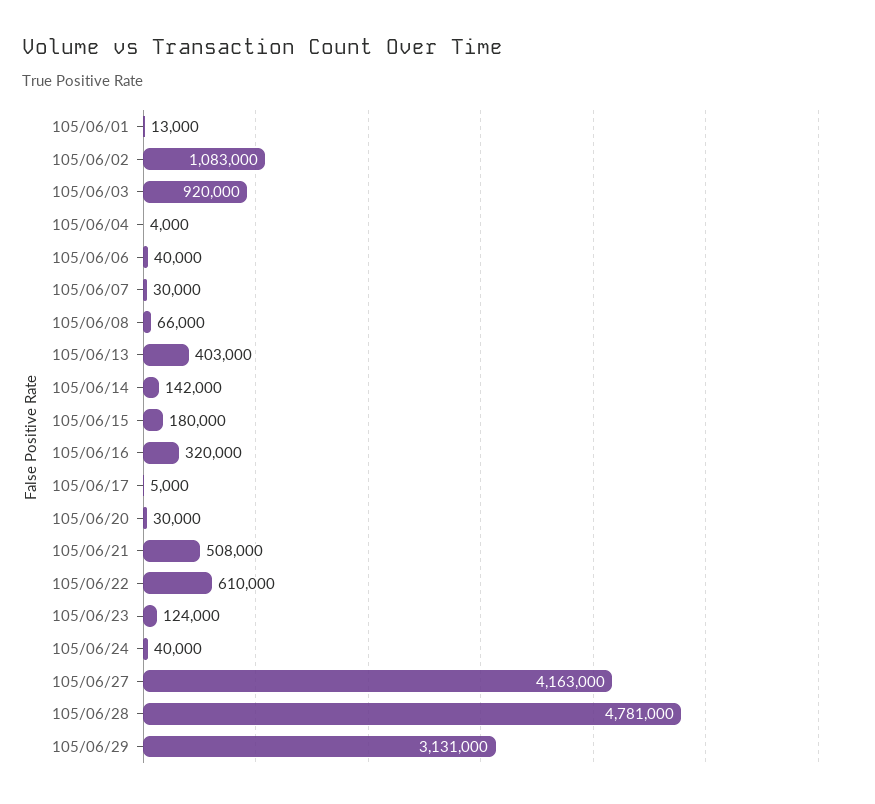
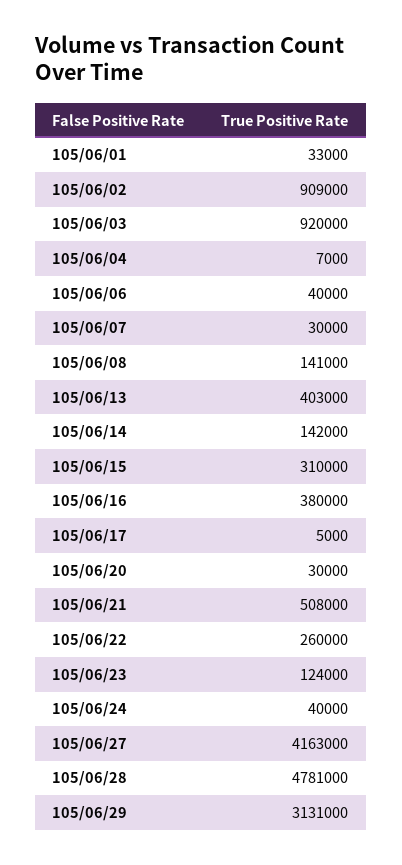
  {
-   "105/06/01": 13000,
+   "105/06/01": 33000,
-   "105/06/02": 1083000,
+   "105/06/02": 909000,
    "105/06/03": 920000,
-   "105/06/04": 4000,
+   "105/06/04": 7000,
    "105/06/06": 40000,
    "105/06/07": 30000,
-   "105/06/08": 66000,
+   "105/06/08": 141000,
    "105/06/13": 403000,
    "105/06/14": 142000,
-   "105/06/15": 180000,
+   "105/06/15": 310000,
-   "105/06/16": 320000,
+   "105/06/16": 380000,
    "105/06/17": 5000,
    "105/06/20": 30000,
    "105/06/21": 508000,
-   "105/06/22": 610000,
+   "105/06/22": 260000,
    "105/06/23": 124000,
    "105/06/24": 40000,
    "105/06/27": 4163000,
    "105/06/28": 4781000,
    "105/06/29": 3131000
  }

